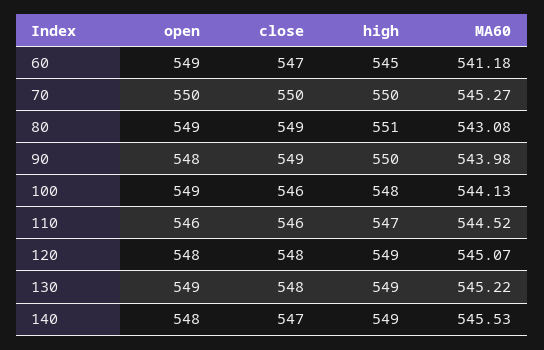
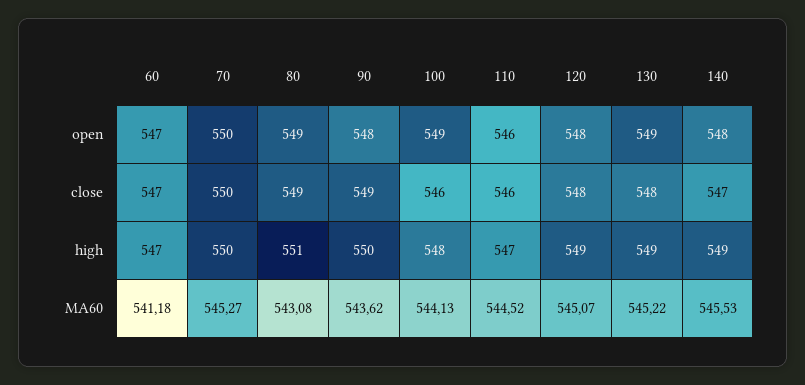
  {
    "open": {
-     "60": 549,
+     "60": 547,
      "70": 550,
      "80": 549,
      "90": 548,
      "100": 549,
      "110": 546,
      "120": 548,
      "130": 549,
      "140": 548
    },
    "close": {
      "60": 547,
      "70": 550,
      "80": 549,
      "90": 549,
      "100": 546,
      "110": 546,
      "120": 548,
      "130": 548,
      "140": 547
    },
    "high": {
-     "60": 545,
+     "60": 547,
      "70": 550,
      "80": 551,
      "90": 550,
      "100": 548,
      "110": 547,
      "120": 549,
      "130": 549,
      "140": 549
    },
    "MA60": {
      "60": 541.18,
      "70": 545.27,
      "80": 543.08,
-     "90": 543.98,
+     "90": 543.62,
      "100": 544.13,
      "110": 544.52,
      "120": 545.07,
      "130": 545.22,
      "140": 545.53
    }
  }

